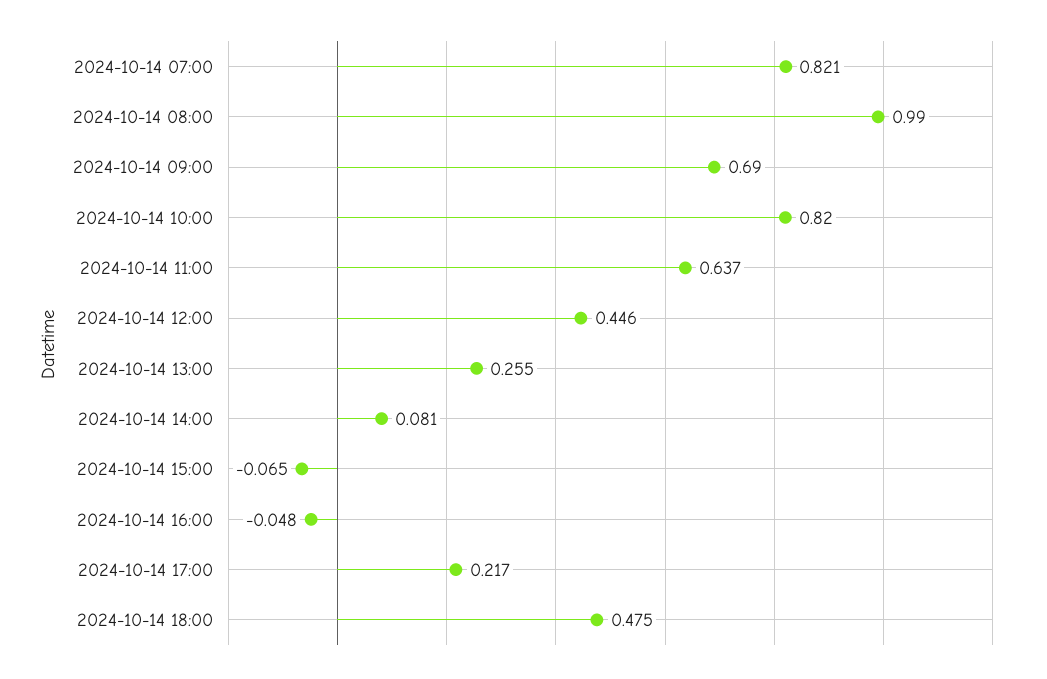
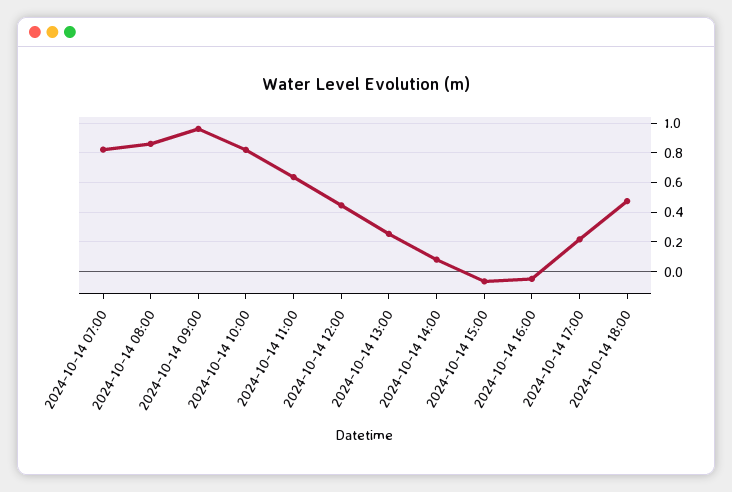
  {
    "2024-10-14 07:00": 0.821,
-   "2024-10-14 08:00": 0.99,
+   "2024-10-14 08:00": 0.85,
-   "2024-10-14 09:00": 0.69,
+   "2024-10-14 09:00": 0.95,
    "2024-10-14 10:00": 0.82,
    "2024-10-14 11:00": 0.637,
    "2024-10-14 12:00": 0.446,
    "2024-10-14 13:00": 0.255,
    "2024-10-14 14:00": 0.081,
    "2024-10-14 15:00": -0.065,
    "2024-10-14 16:00": -0.048,
    "2024-10-14 17:00": 0.217,
    "2024-10-14 18:00": 0.475
  }

